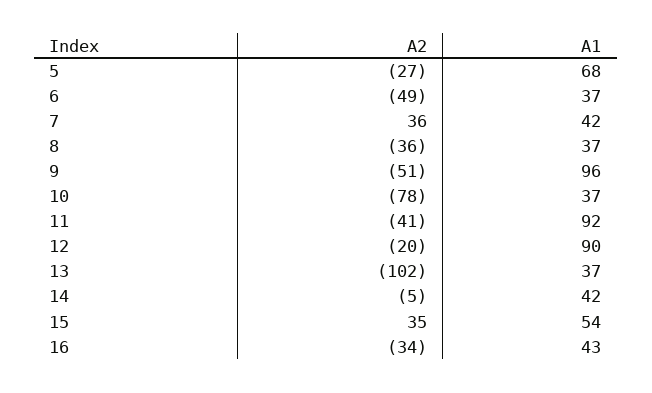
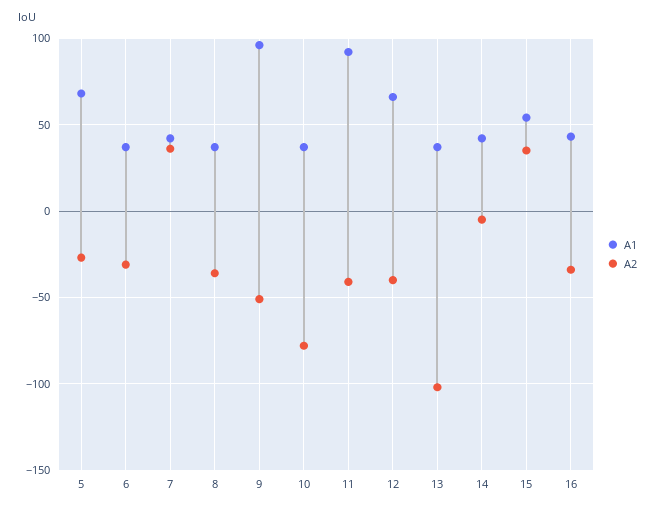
  {
    "A2": {
      "5": -27,
-     "6": -49,
+     "6": -30,
      "7": 36,
      "8": -36,
      "9": -51,
      "10": -78,
      "11": -41,
-     "12": -20,
+     "12": -40,
      "13": -102,
      "14": -5,
      "15": 35,
      "16": -34
    },
    "A1": {
      "5": 68,
      "6": 37,
      "7": 42,
      "8": 37,
      "9": 96,
      "10": 37,
      "11": 92,
-     "12": 90,
+     "12": 65,
      "13": 37,
      "14": 42,
      "15": 54,
      "16": 43
    }
  }

